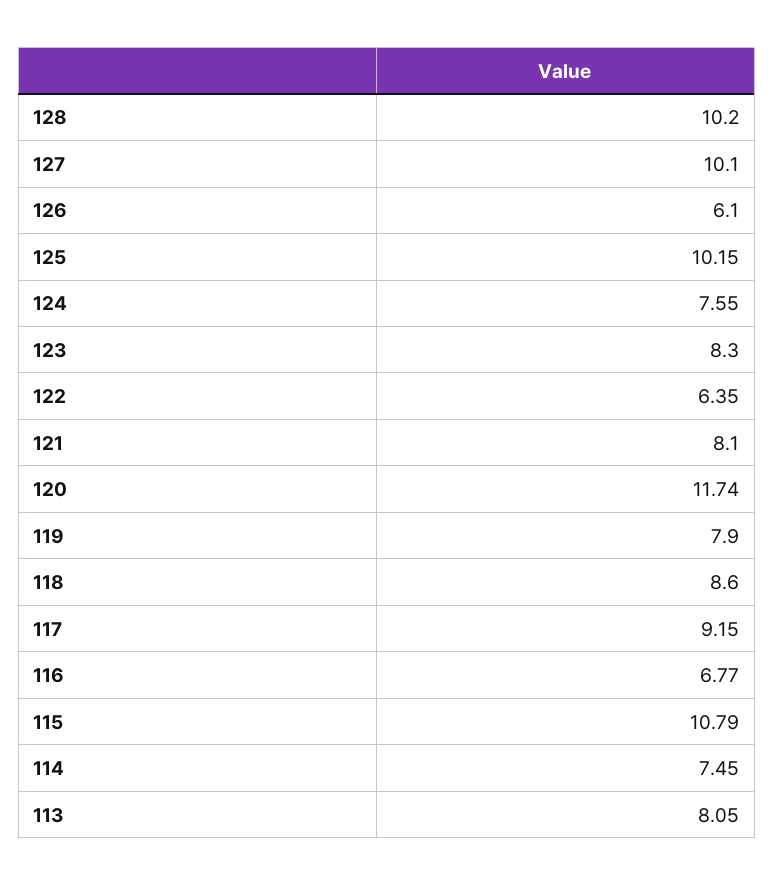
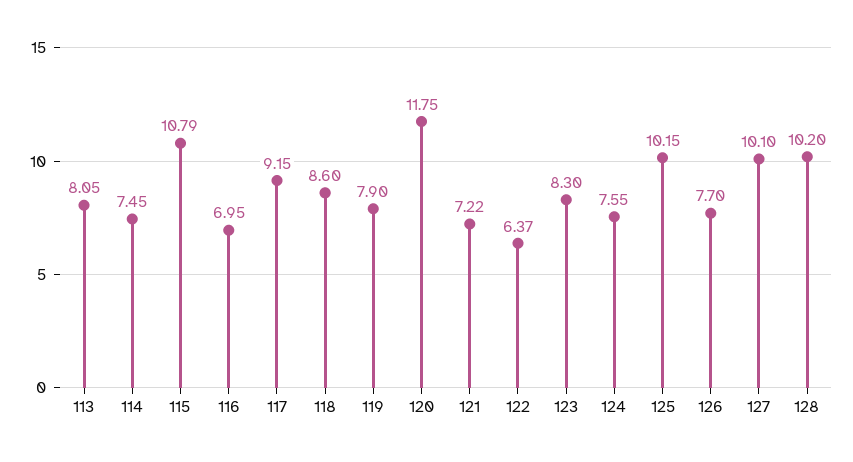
  {
    "128": 10.2,
    "127": 10.1,
-   "126": 6.1,
+   "126": 7.7,
    "125": 10.15,
    "124": 7.55,
    "123": 8.3,
-   "122": 6.35,
+   "122": 6.37,
-   "121": 8.1,
+   "121": 7.22,
-   "120": 11.74,
+   "120": 11.75,
    "119": 7.9,
    "118": 8.6,
    "117": 9.15,
-   "116": 6.77,
+   "116": 6.95,
    "115": 10.79,
    "114": 7.45,
    "113": 8.05
  }

